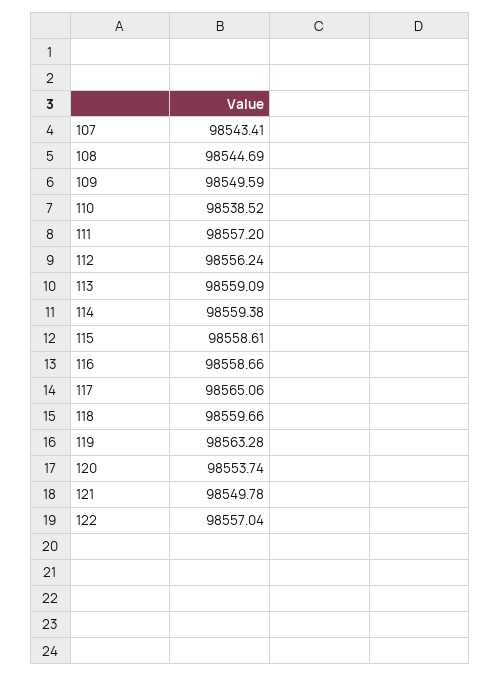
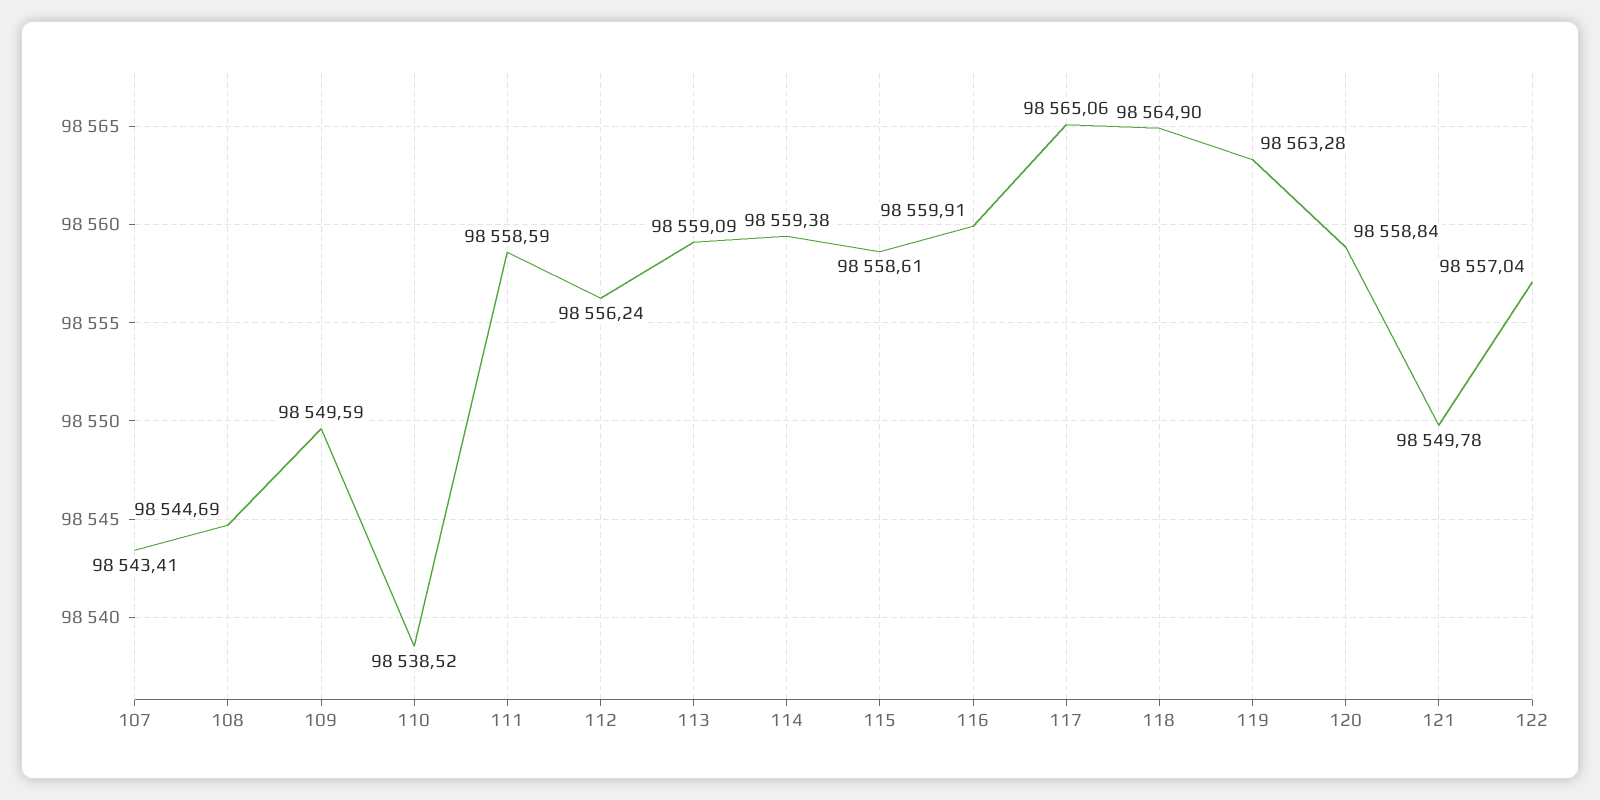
  {
    "107": 98543.41,
    "108": 98544.69,
    "109": 98549.59,
    "110": 98538.52,
-   "111": 98557.2,
+   "111": 98558.59,
    "112": 98556.24,
    "113": 98559.09,
    "114": 98559.38,
    "115": 98558.61,
-   "116": 98558.66,
+   "116": 98559.91,
    "117": 98565.06,
-   "118": 98559.66,
+   "118": 98564.9,
    "119": 98563.28,
-   "120": 98553.74,
+   "120": 98558.84,
    "121": 98549.78,
    "122": 98557.04
  }

